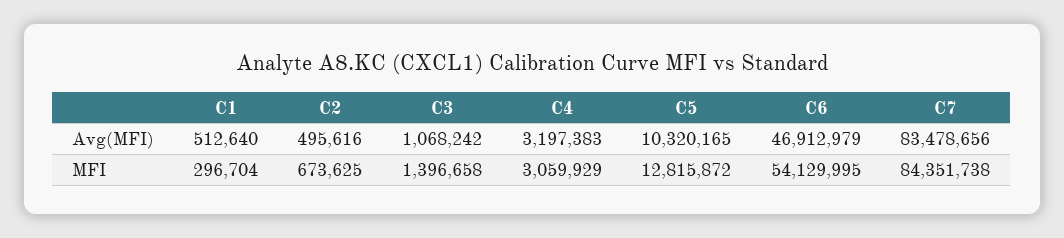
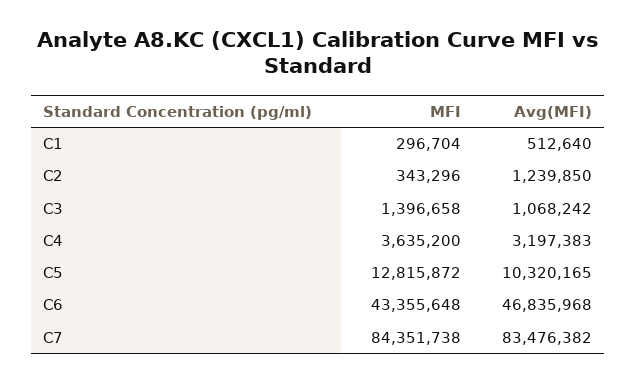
  {
    "C1": {
      "Avg(MFI)": 512640,
      "MFI": 296704
    },
    "C2": {
-     "Avg(MFI)": 495616,
+     "Avg(MFI)": 1239850,
-     "MFI": 673625
+     "MFI": 343296
    },
    "C3": {
      "Avg(MFI)": 1068242,
      "MFI": 1396658
    },
    "C4": {
      "Avg(MFI)": 3197383,
-     "MFI": 3059929
+     "MFI": 3635200
    },
    "C5": {
      "Avg(MFI)": 10320165,
      "MFI": 12815872
    },
    "C6": {
-     "Avg(MFI)": 46912979,
+     "Avg(MFI)": 46835968,
-     "MFI": 54129995
+     "MFI": 43355648
    },
    "C7": {
-     "Avg(MFI)": 83478656,
+     "Avg(MFI)": 83476382,
      "MFI": 84351738
    }
  }

